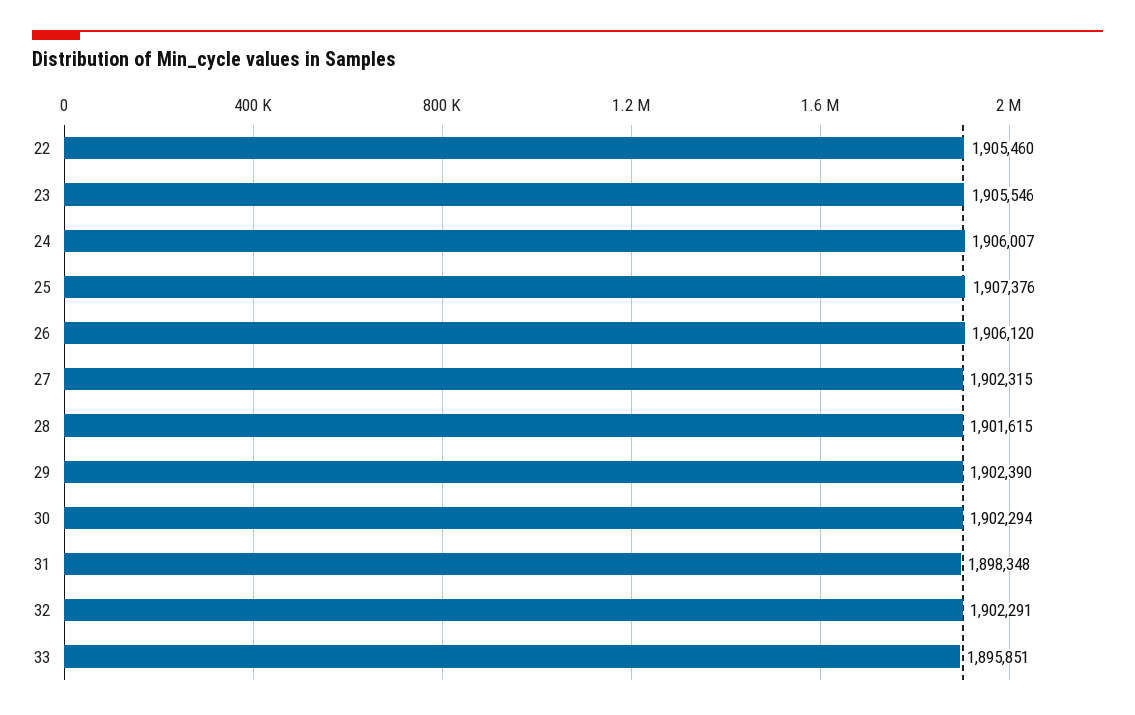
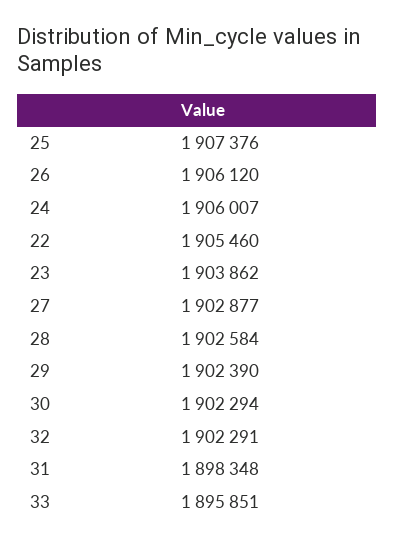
  {
    "22": 1905460,
-   "23": 1905546,
+   "23": 1903862,
    "24": 1906007,
    "25": 1907376,
    "26": 1906120,
-   "27": 1902315,
+   "27": 1902877,
-   "28": 1901615,
+   "28": 1902584,
    "29": 1902390,
    "30": 1902294,
    "31": 1898348,
    "32": 1902291,
    "33": 1895851
  }

